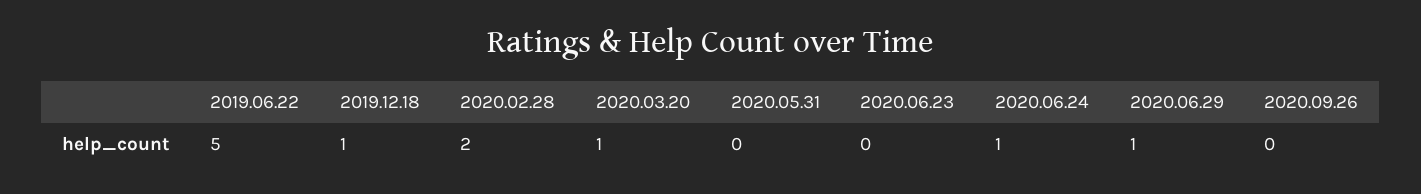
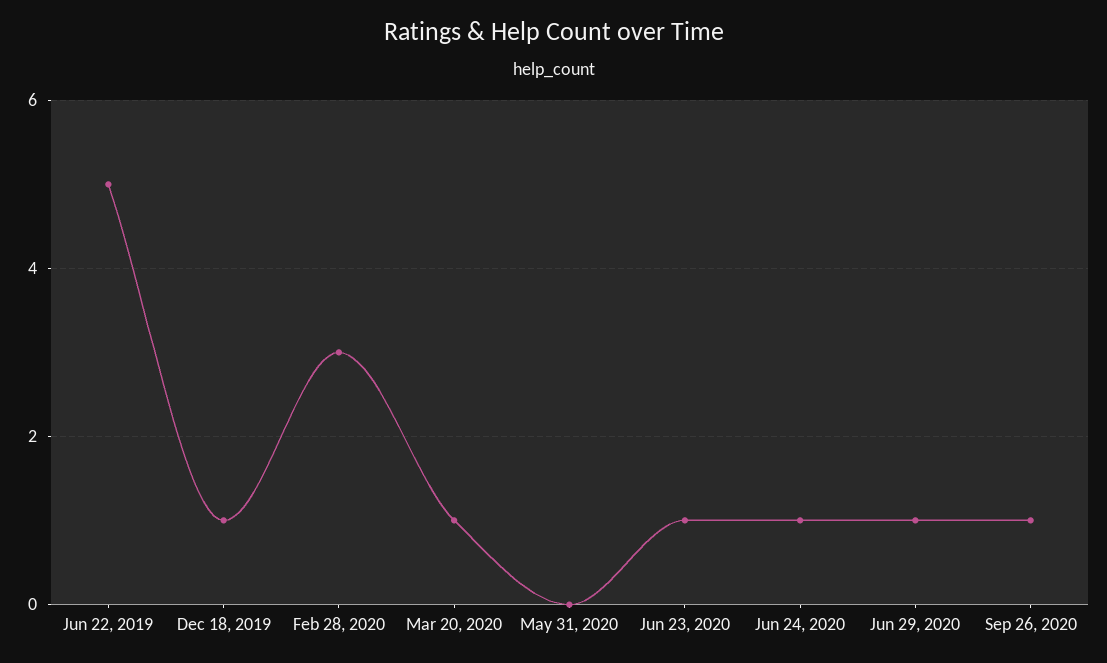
  {
    "2019.06.22": 5,
    "2019.12.18": 1,
-   "2020.02.28": 2,
+   "2020.02.28": 3,
    "2020.03.20": 1,
    "2020.05.31": 0,
-   "2020.06.23": 0,
+   "2020.06.23": 1,
    "2020.06.24": 1,
    "2020.06.29": 1,
-   "2020.09.26": 0
+   "2020.09.26": 1
  }

